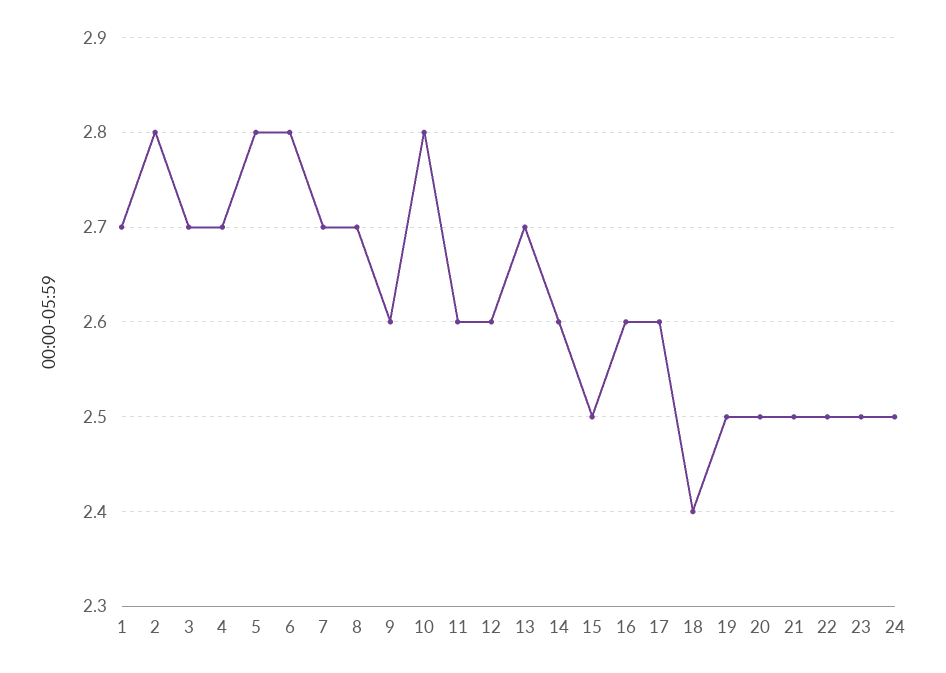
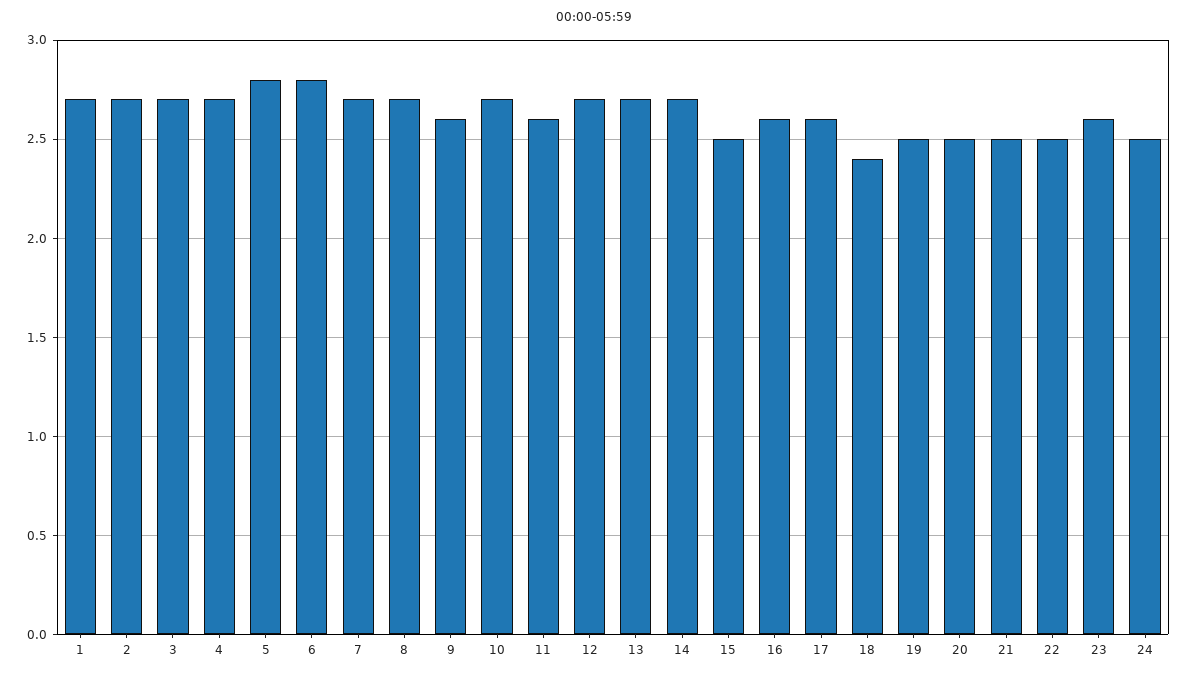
  {
    "1": 2.7,
-   "2": 2.8,
+   "2": 2.7,
    "3": 2.7,
    "4": 2.7,
    "5": 2.8,
    "6": 2.8,
    "7": 2.7,
    "8": 2.7,
    "9": 2.6,
-   "10": 2.8,
+   "10": 2.7,
    "11": 2.6,
-   "12": 2.6,
+   "12": 2.7,
    "13": 2.7,
-   "14": 2.6,
+   "14": 2.7,
    "15": 2.5,
    "16": 2.6,
    "17": 2.6,
    "18": 2.4,
    "19": 2.5,
    "20": 2.5,
    "21": 2.5,
    "22": 2.5,
-   "23": 2.5,
+   "23": 2.6,
    "24": 2.5
  }

